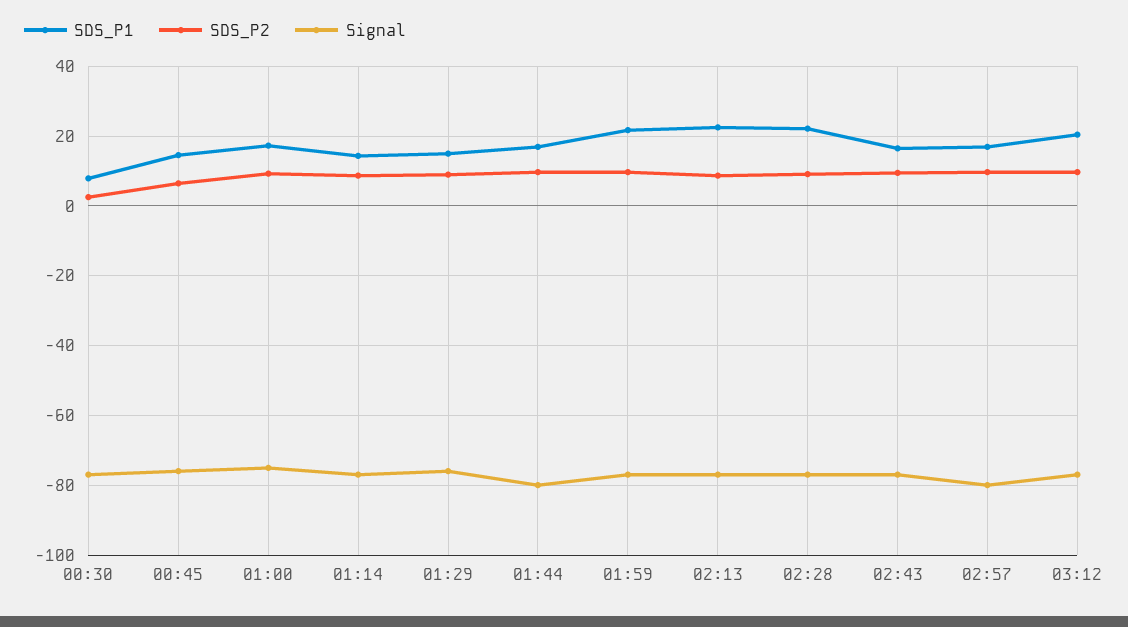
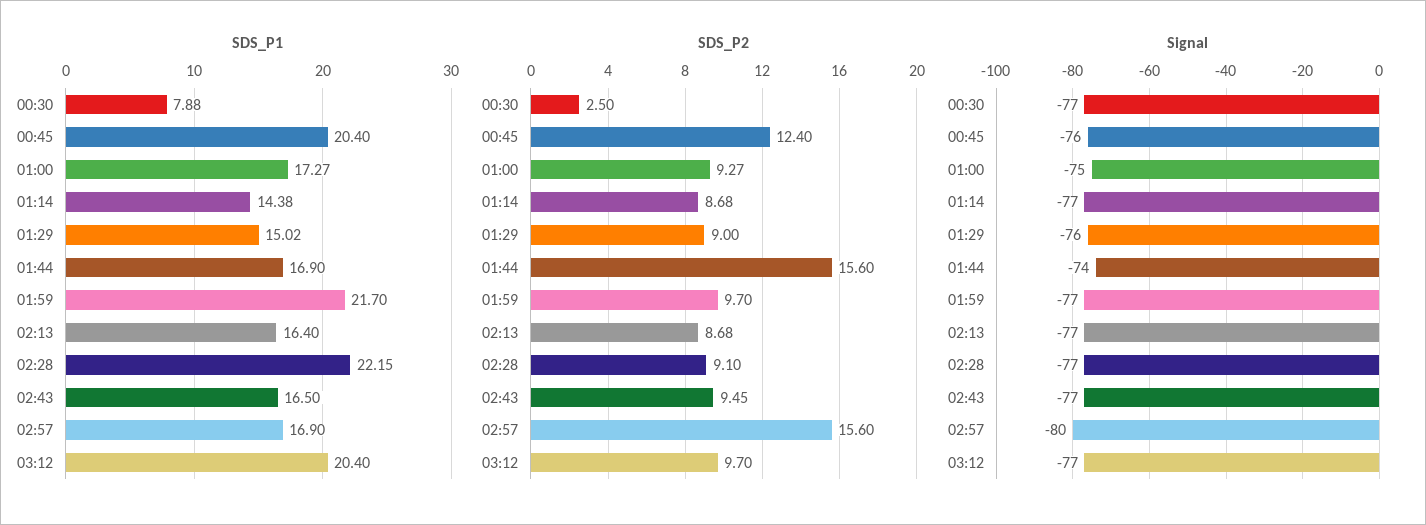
  {
    "SDS_P1": {
      "00:30": 7.88,
-     "00:45": 14,
+     "00:45": 20.4,
      "01:00": 17.27,
      "01:14": 14.38,
      "01:29": 15.02,
      "01:44": 16.9,
      "01:59": 21.7,
-     "02:13": 22,
+     "02:13": 16.4,
      "02:28": 22.15,
      "02:43": 16.5,
      "02:57": 16.9,
      "03:12": 20.4
    },
    "SDS_P2": {
      "00:30": 2.5,
-     "00:45": 6,
+     "00:45": 12.4,
      "01:00": 9.27,
      "01:14": 8.68,
      "01:29": 9,
-     "01:44": 10,
+     "01:44": 15.6,
      "01:59": 9.7,
      "02:13": 8.68,
      "02:28": 9.1,
      "02:43": 9.45,
-     "02:57": 10,
+     "02:57": 15.6,
      "03:12": 9.7
    },
    "Signal": {
      "00:30": -77,
      "00:45": -76,
      "01:00": -75,
      "01:14": -77,
      "01:29": -76,
-     "01:44": -80,
+     "01:44": -74,
      "01:59": -77,
      "02:13": -77,
      "02:28": -77,
      "02:43": -77,
      "02:57": -80,
      "03:12": -77
    }
  }

